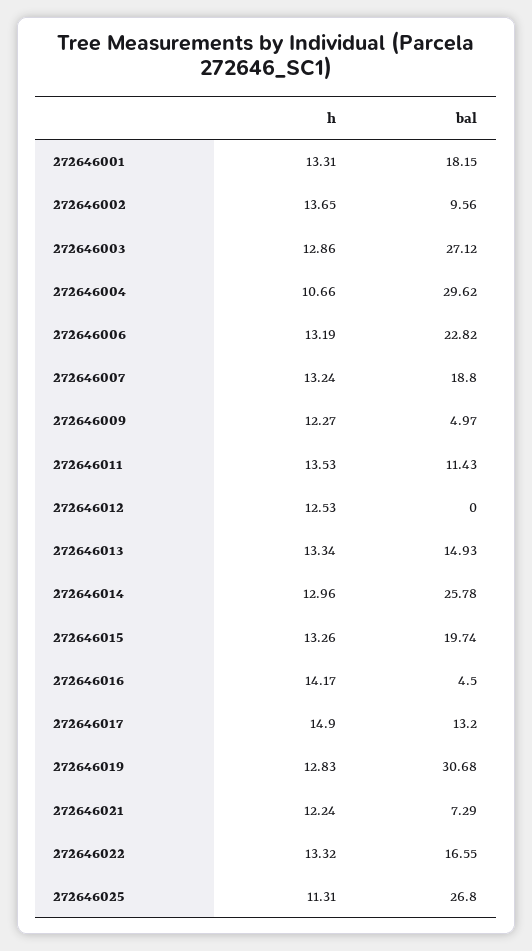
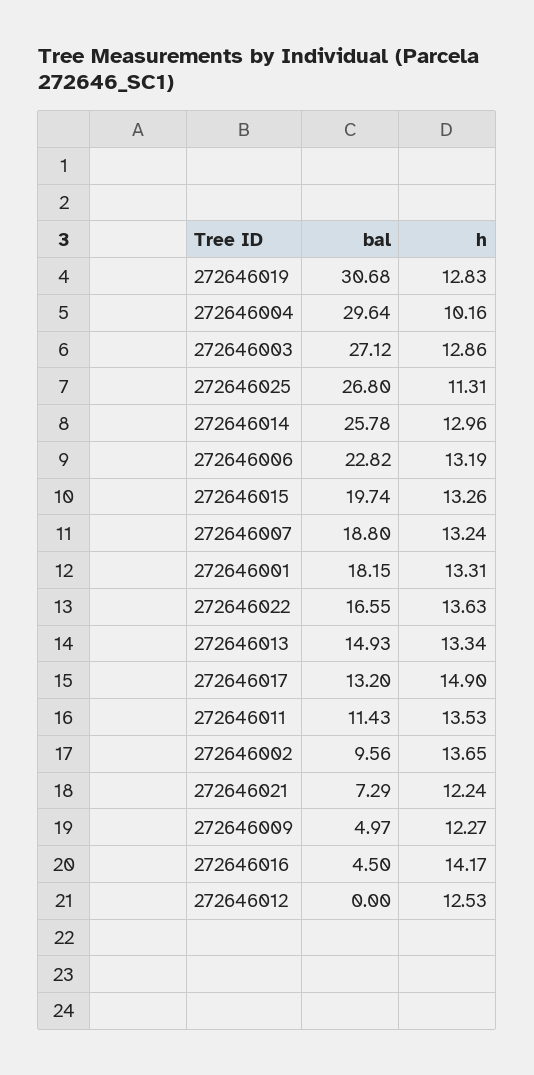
  {
    "h": {
      "272646001": 13.31,
      "272646002": 13.65,
      "272646003": 12.86,
-     "272646004": 10.66,
+     "272646004": 10.16,
      "272646006": 13.19,
      "272646007": 13.24,
      "272646009": 12.27,
      "272646011": 13.53,
      "272646012": 12.53,
      "272646013": 13.34,
      "272646014": 12.96,
      "272646015": 13.26,
      "272646016": 14.17,
      "272646017": 14.9,
      "272646019": 12.83,
      "272646021": 12.24,
-     "272646022": 13.32,
+     "272646022": 13.63,
      "272646025": 11.31
    },
    "bal": {
      "272646001": 18.15,
      "272646002": 9.56,
      "272646003": 27.12,
-     "272646004": 29.62,
+     "272646004": 29.64,
      "272646006": 22.82,
      "272646007": 18.8,
      "272646009": 4.97,
      "272646011": 11.43,
      "272646012": 0,
      "272646013": 14.93,
      "272646014": 25.78,
      "272646015": 19.74,
      "272646016": 4.5,
      "272646017": 13.2,
      "272646019": 30.68,
      "272646021": 7.29,
      "272646022": 16.55,
      "272646025": 26.8
    }
  }

